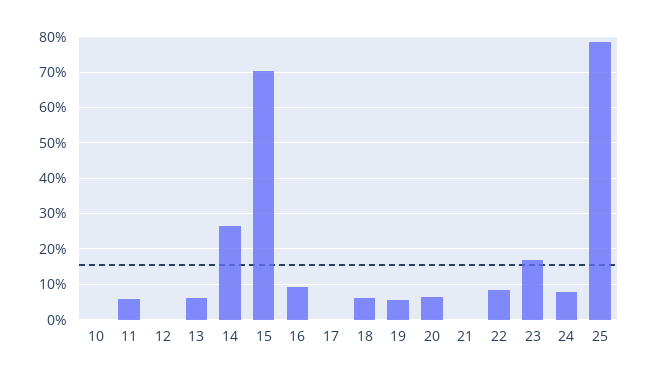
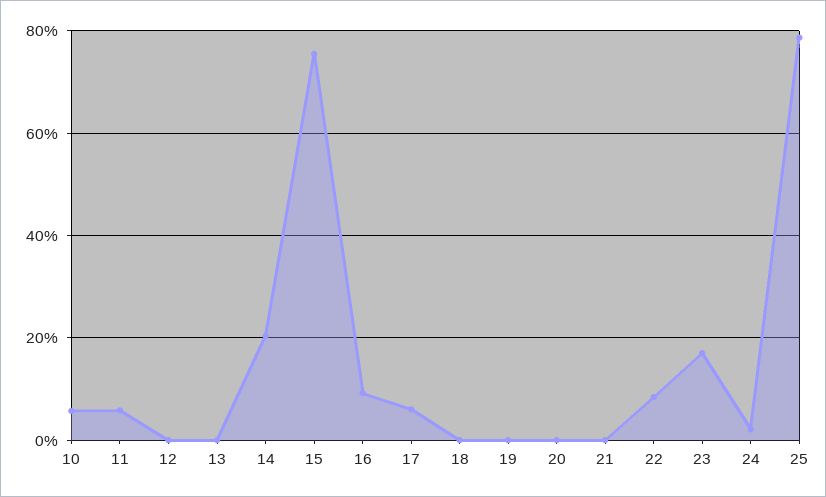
  {
-   "10": 0,
+   "10": 6,
    "11": 6,
    "12": 0,
-   "13": 6,
+   "13": 0,
-   "14": 26,
+   "14": 20,
-   "15": 70,
+   "15": 76,
    "16": 10,
-   "17": 0,
+   "17": 6,
-   "18": 6,
+   "18": 0,
-   "19": 6,
+   "19": 0,
-   "20": 6,
+   "20": 0,
    "21": 0,
    "22": 8,
    "23": 18,
-   "24": 8,
+   "24": 2,
    "25": 78
  }

